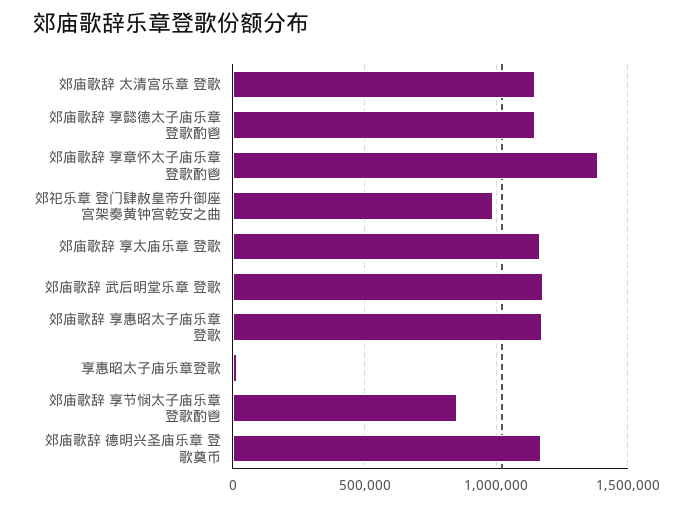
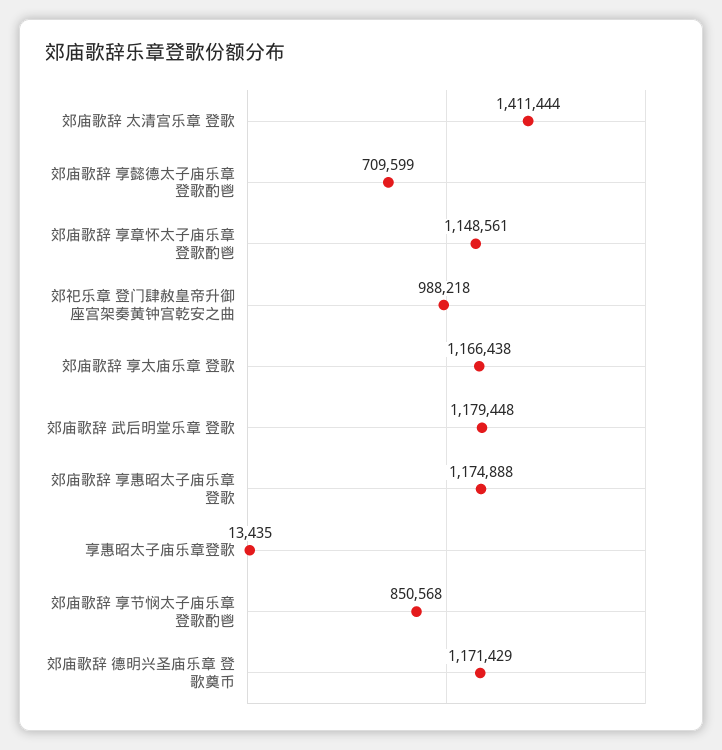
  {
-   "郊庙歌辞 太清宫乐章 登歌": 1150000,
+   "郊庙歌辞 太清宫乐章 登歌": 1411444,
-   "郊庙歌辞 享懿德太子庙乐章 登歌酌鬯": 1150000,
+   "郊庙歌辞 享懿德太子庙乐章 登歌酌鬯": 709599,
-   "郊庙歌辞 享章怀太子庙乐章 登歌酌鬯": 1400000,
+   "郊庙歌辞 享章怀太子庙乐章 登歌酌鬯": 1148561,
    "郊祀乐章 登门肆赦皇帝升御座宫架奏黄钟宫乾安之曲": 988218,
    "郊庙歌辞 享太庙乐章 登歌": 1166438,
    "郊庙歌辞 武后明堂乐章 登歌": 1179448,
    "郊庙歌辞 享惠昭太子庙乐章 登歌": 1174888,
    "享惠昭太子庙乐章登歌": 13435,
    "郊庙歌辞 享节悯太子庙乐章 登歌酌鬯": 850568,
    "郊庙歌辞 德明兴圣庙乐章 登歌奠币": 1171429
  }

